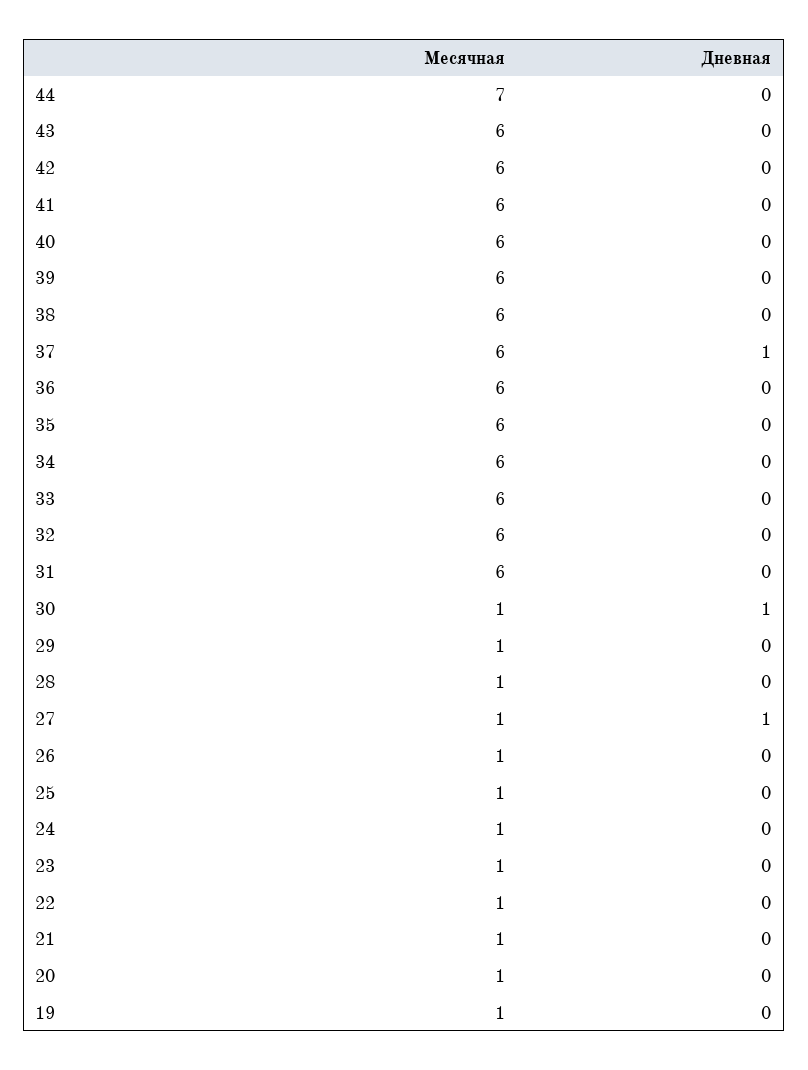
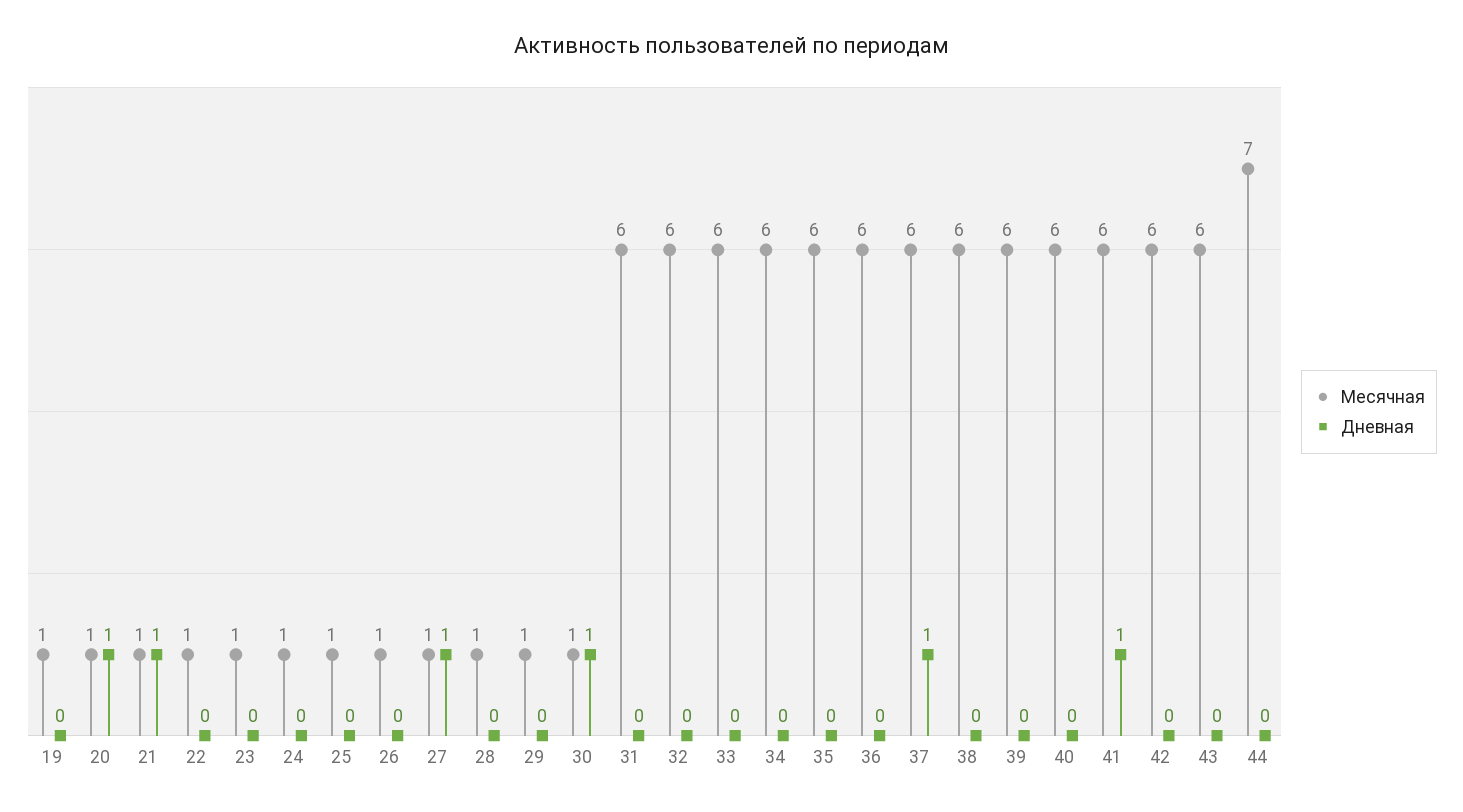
  {
    "Месячная": {
      "44": 7,
      "43": 6,
      "42": 6,
      "41": 6,
      "40": 6,
      "39": 6,
      "38": 6,
      "37": 6,
      "36": 6,
      "35": 6,
      "34": 6,
      "33": 6,
      "32": 6,
      "31": 6,
      "30": 1,
      "29": 1,
      "28": 1,
      "27": 1,
      "26": 1,
      "25": 1,
      "24": 1,
      "23": 1,
      "22": 1,
      "21": 1,
      "20": 1,
      "19": 1
    },
    "Дневная": {
      "44": 0,
      "43": 0,
      "42": 0,
-     "41": 0,
+     "41": 1,
      "40": 0,
      "39": 0,
      "38": 0,
      "37": 1,
      "36": 0,
      "35": 0,
      "34": 0,
      "33": 0,
      "32": 0,
      "31": 0,
      "30": 1,
      "29": 0,
      "28": 0,
      "27": 1,
      "26": 0,
      "25": 0,
      "24": 0,
      "23": 0,
      "22": 0,
-     "21": 0,
+     "21": 1,
-     "20": 0,
+     "20": 1,
      "19": 0
    }
  }

